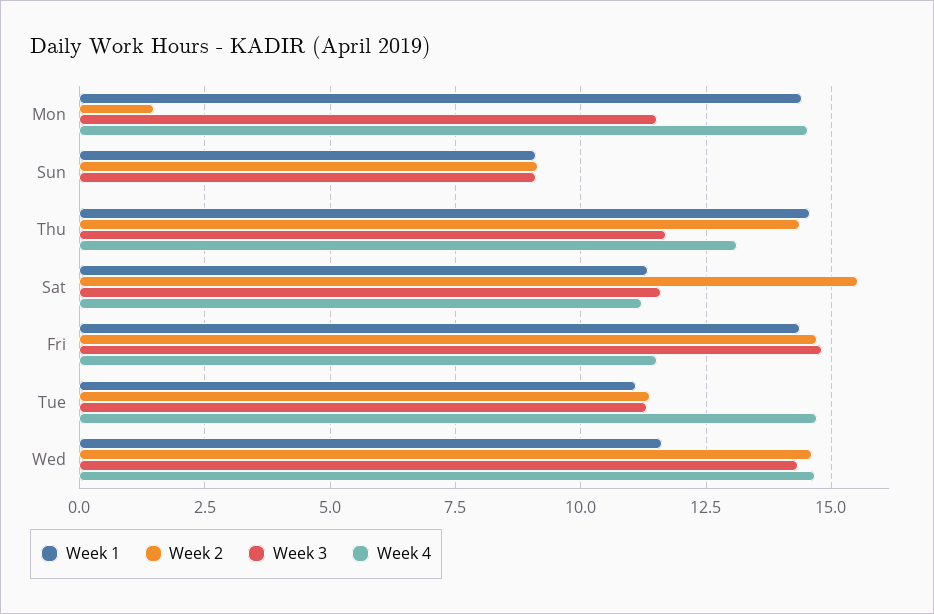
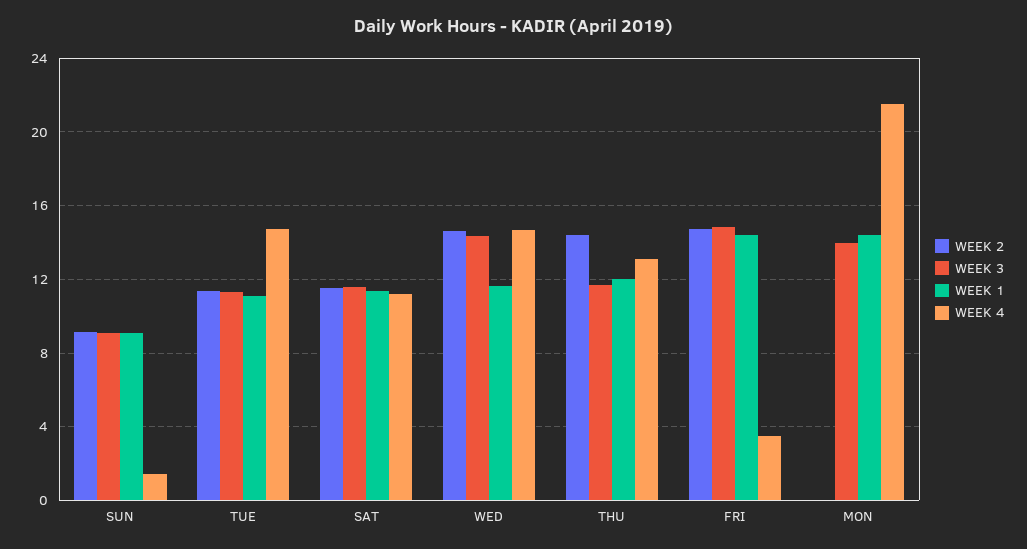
  {
    "Week 1": {
      "Mon": 14.5,
      "Sun": 9,
-     "Thu": 14.5,
+     "Thu": 12,
      "Sat": 11.25,
      "Fri": 14.5,
      "Tue": 11,
      "Wed": 11.75
    },
    "Week 2": {
-     "Mon": 1.5,
+     "Mon": 0,
      "Sun": 9.25,
      "Thu": 14.5,
-     "Sat": 15.5,
+     "Sat": 11.5,
      "Fri": 14.75,
      "Tue": 11.5,
      "Wed": 14.5
    },
    "Week 3": {
-     "Mon": 11.5,
+     "Mon": 14,
      "Sun": 9,
      "Thu": 11.75,
      "Sat": 11.5,
      "Fri": 14.75,
      "Tue": 11.25,
      "Wed": 14.25
    },
    "Week 4": {
-     "Mon": 14.5,
+     "Mon": 21.5,
-     "Sun": 0,
+     "Sun": 1.5,
      "Thu": 13,
      "Sat": 11.25,
-     "Fri": 11.5,
+     "Fri": 3.5,
      "Tue": 14.75,
      "Wed": 14.75
    }
  }

